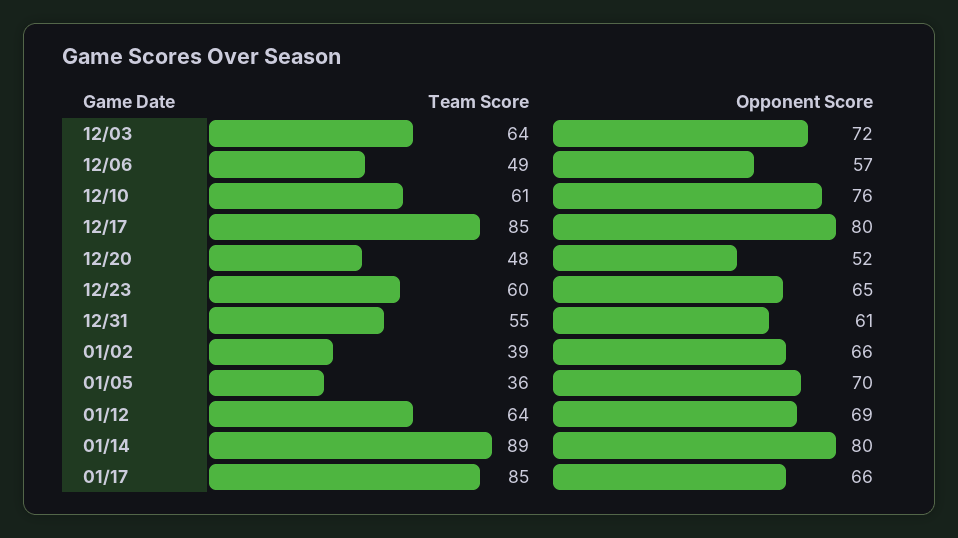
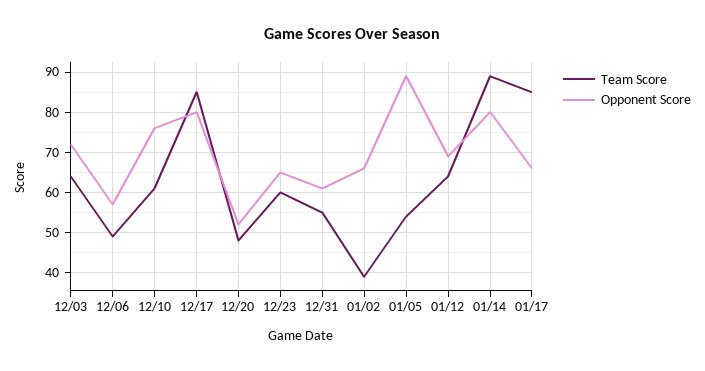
  {
    "Team Score": {
      "12/03": 64,
      "12/06": 49,
      "12/10": 61,
      "12/17": 85,
      "12/20": 48,
      "12/23": 60,
      "12/31": 55,
      "01/02": 39,
-     "01/05": 36,
+     "01/05": 55,
      "01/12": 64,
      "01/14": 89,
      "01/17": 85
    },
    "Opponent Score": {
      "12/03": 72,
      "12/06": 57,
      "12/10": 76,
      "12/17": 80,
      "12/20": 52,
      "12/23": 65,
      "12/31": 61,
      "01/02": 66,
-     "01/05": 70,
+     "01/05": 90,
      "01/12": 69,
      "01/14": 80,
      "01/17": 66
    }
  }

